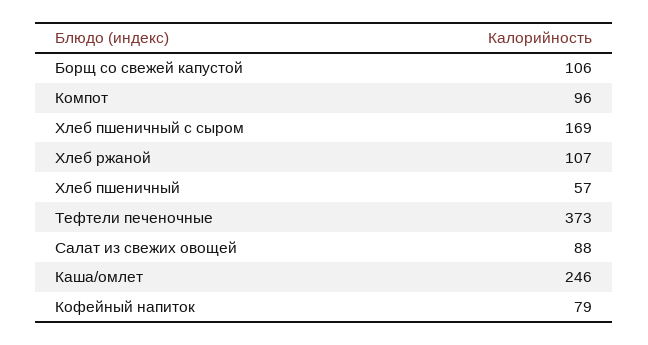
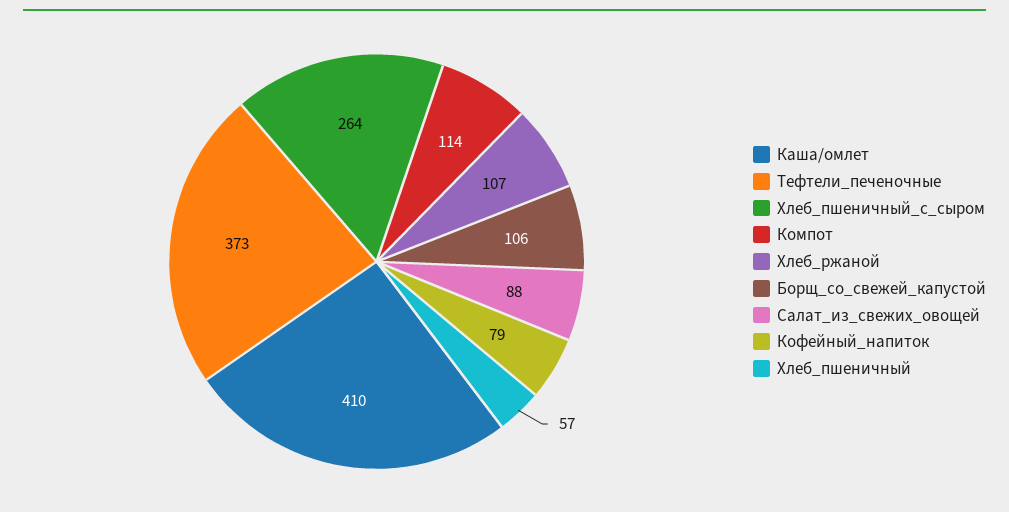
  {
    "Борщ со свежей капустой": 106,
-   "Компот": 96,
+   "Компот": 114,
-   "Хлеб пшеничный с сыром": 169,
+   "Хлеб пшеничный с сыром": 264,
    "Хлеб ржаной": 107,
    "Хлеб пшеничный": 57,
    "Тефтели печеночные": 373,
    "Салат из свежих овощей": 88,
-   "Каша/омлет": 246,
+   "Каша/омлет": 410,
    "Кофейный напиток": 79
  }

